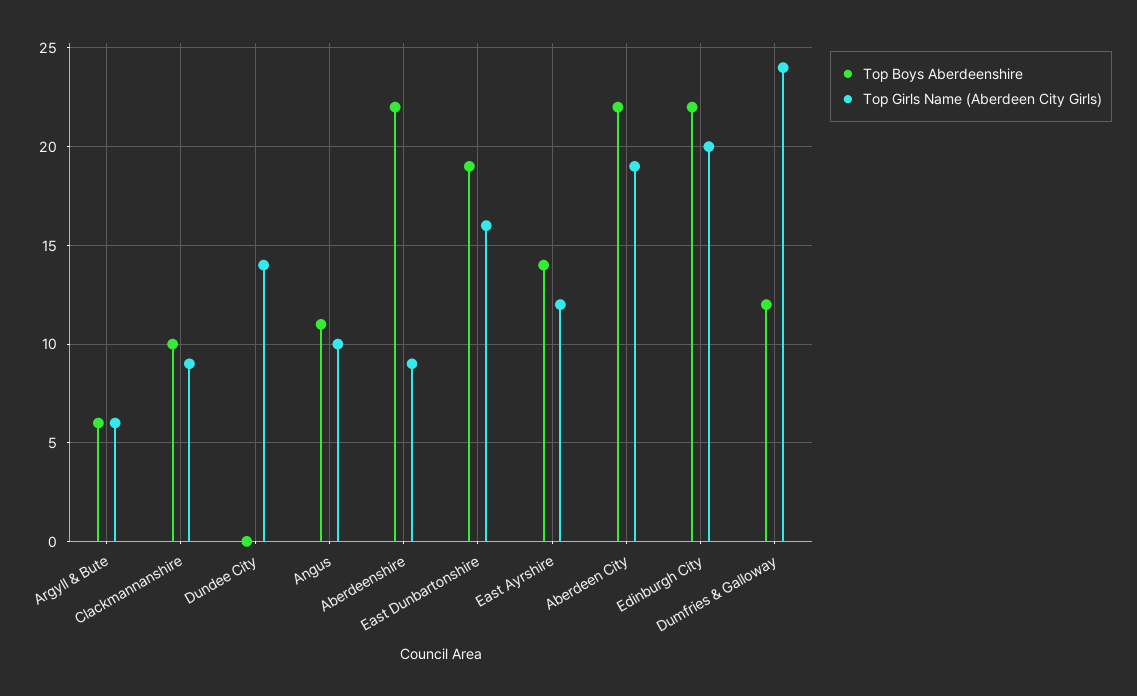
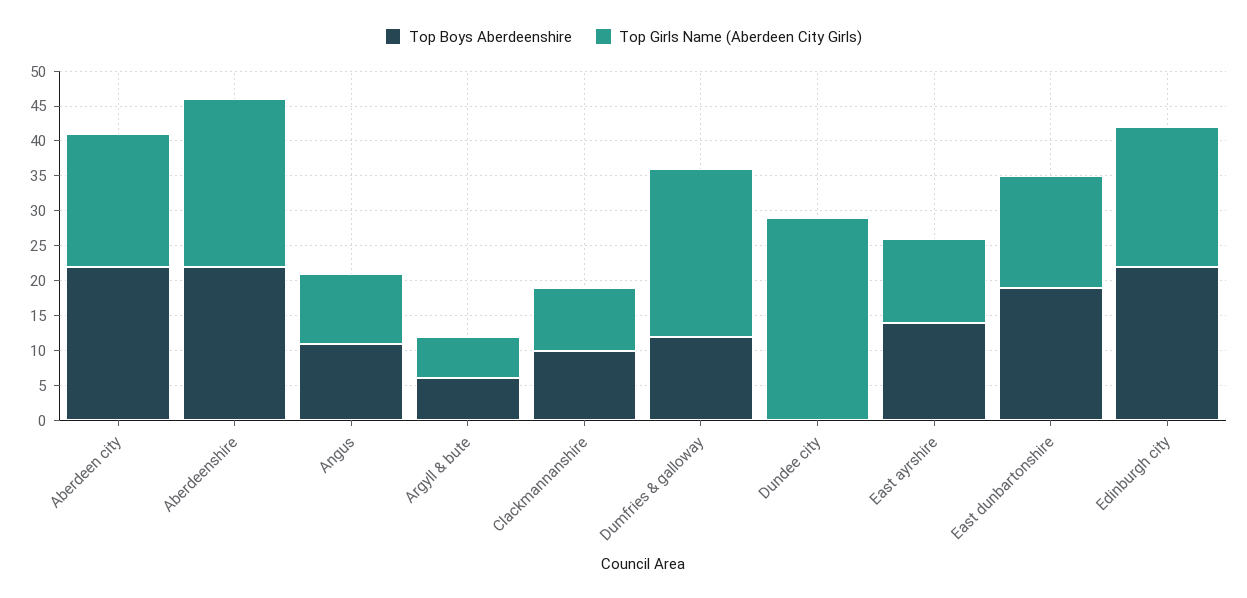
  {
    "Top Boys Aberdeenshire": {
      "Argyll & Bute": 6,
      "Clackmannanshire": 10,
      "Dundee City": 0,
      "Angus": 11,
      "Aberdeenshire": 22,
      "East Dunbartonshire": 19,
      "East Ayrshire": 14,
      "Aberdeen City": 22,
      "Edinburgh City": 22,
      "Dumfries & Galloway": 12
    },
    "Top Girls Name (Aberdeen City Girls)": {
      "Argyll & Bute": 6,
      "Clackmannanshire": 9,
-     "Dundee City": 14,
+     "Dundee City": 30,
      "Angus": 10,
-     "Aberdeenshire": 9,
+     "Aberdeenshire": 25,
      "East Dunbartonshire": 16,
      "East Ayrshire": 12,
      "Aberdeen City": 19,
      "Edinburgh City": 20,
      "Dumfries & Galloway": 24
    }
  }

